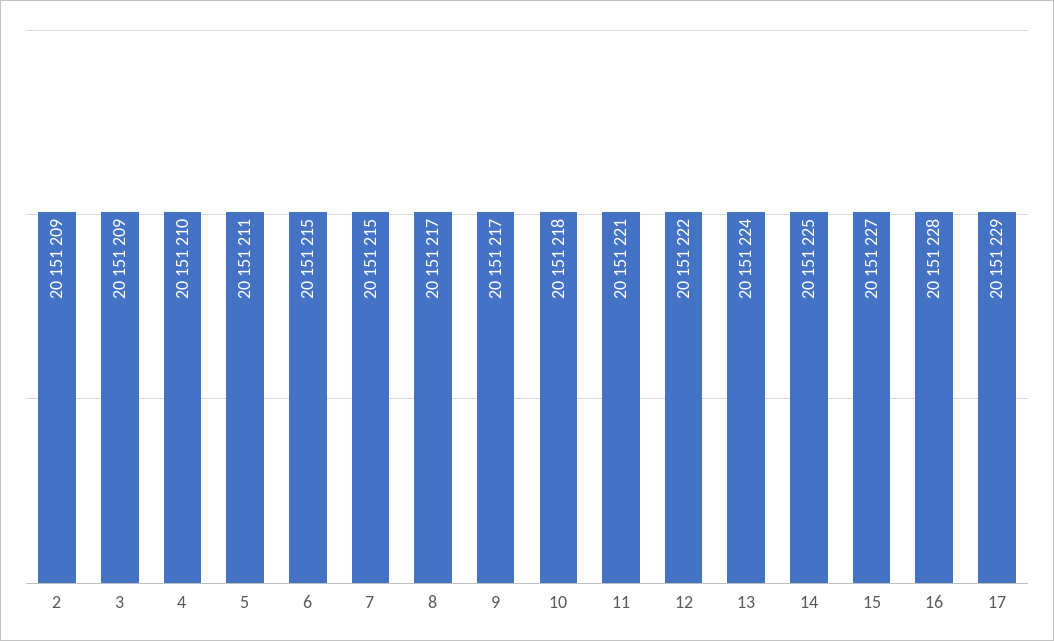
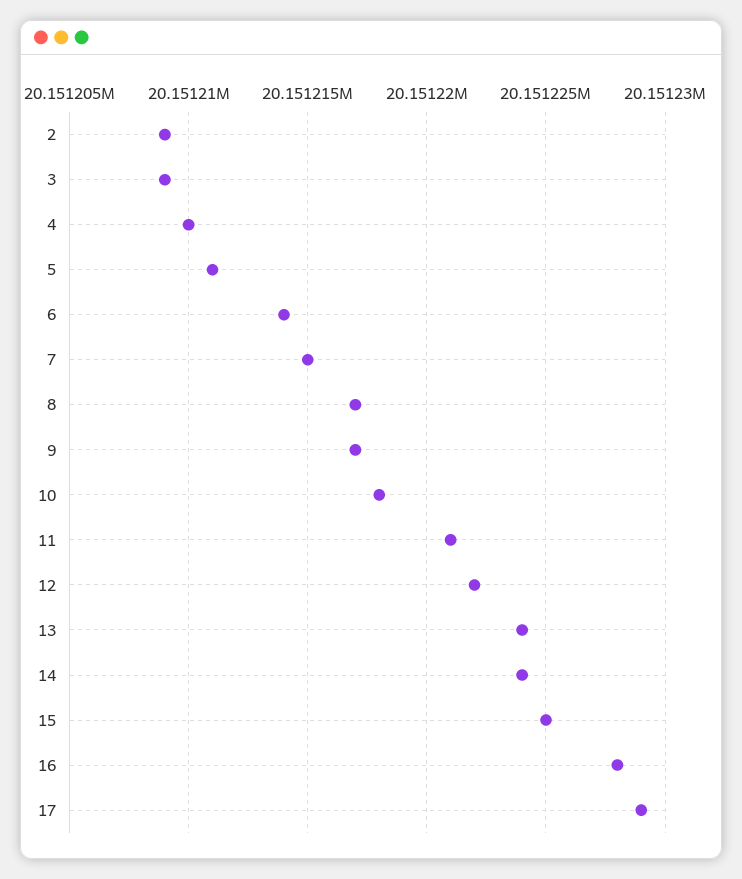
  {
    "2": 20151209,
    "3": 20151209,
    "4": 20151210,
    "5": 20151211,
-   "6": 20151215,
+   "6": 20151214,
    "7": 20151215,
    "8": 20151217,
    "9": 20151217,
    "10": 20151218,
    "11": 20151221,
    "12": 20151222,
    "13": 20151224,
-   "14": 20151225,
+   "14": 20151224,
-   "15": 20151227,
+   "15": 20151225,
    "16": 20151228,
    "17": 20151229
  }

